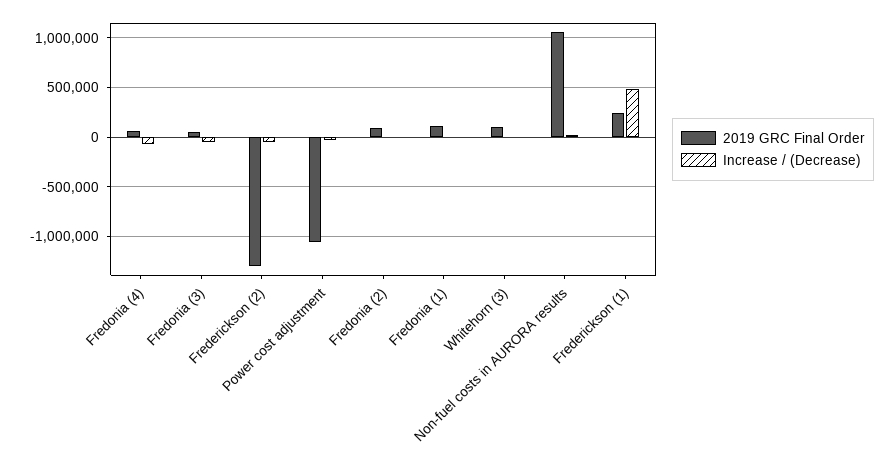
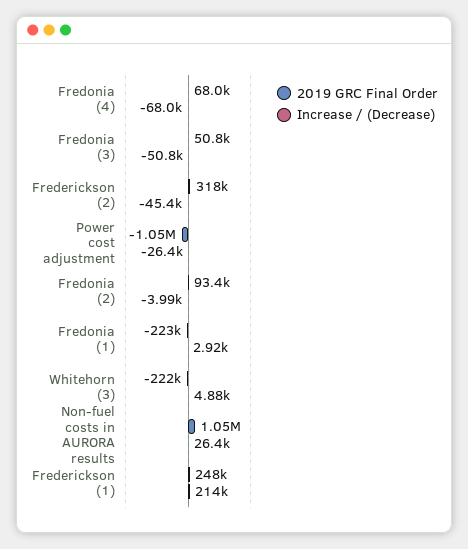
  {
    "2019 GRC Final Order": {
      "Fredonia (4)": 68000,
      "Fredonia (3)": 50800,
-     "Frederickson (2)": -1300000,
+     "Frederickson (2)": 318000,
      "Power cost adjustment": -1050000,
      "Fredonia (2)": 93400,
-     "Fredonia (1)": 100000,
+     "Fredonia (1)": -223000,
-     "Whitehorn (3)": 100000,
+     "Whitehorn (3)": -222000,
      "Non-fuel costs in AURORA results": 1050000,
      "Frederickson (1)": 248000
    },
    "Increase / (Decrease)": {
      "Fredonia (4)": -68000,
      "Fredonia (3)": -50800,
      "Frederickson (2)": -45400,
      "Power cost adjustment": -26400,
      "Fredonia (2)": -3990,
      "Fredonia (1)": 2920,
      "Whitehorn (3)": 4880,
      "Non-fuel costs in AURORA results": 26400,
-     "Frederickson (1)": 500000
+     "Frederickson (1)": 214000
    }
  }

